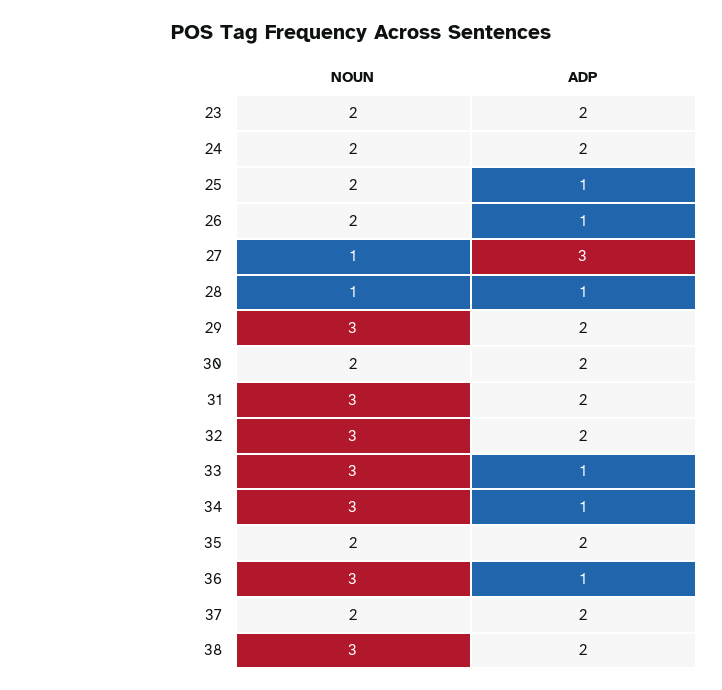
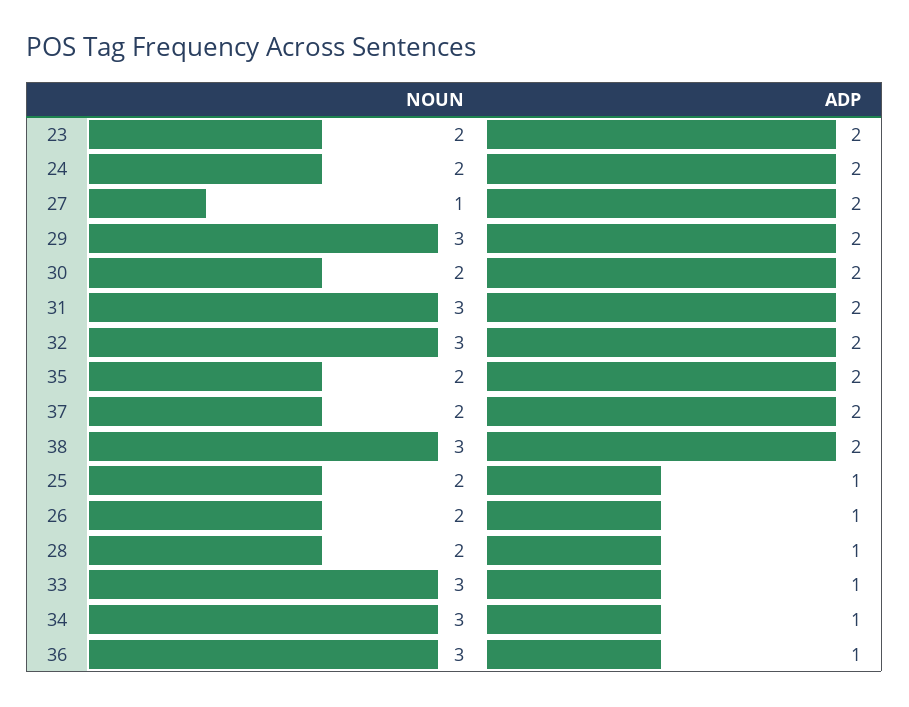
  {
    "NOUN": {
      "23": 2,
      "24": 2,
      "25": 2,
      "26": 2,
      "27": 1,
-     "28": 1,
+     "28": 2,
      "29": 3,
      "30": 2,
      "31": 3,
      "32": 3,
      "33": 3,
      "34": 3,
      "35": 2,
      "36": 3,
      "37": 2,
      "38": 3
    },
    "ADP": {
      "23": 2,
      "24": 2,
      "25": 1,
      "26": 1,
-     "27": 3,
+     "27": 2,
      "28": 1,
      "29": 2,
      "30": 2,
      "31": 2,
      "32": 2,
      "33": 1,
      "34": 1,
      "35": 2,
      "36": 1,
      "37": 2,
      "38": 2
    }
  }

